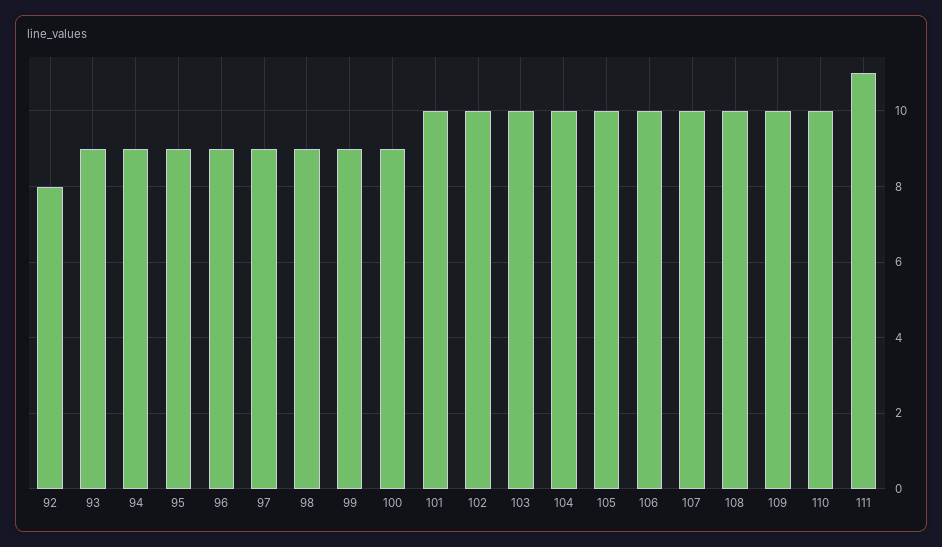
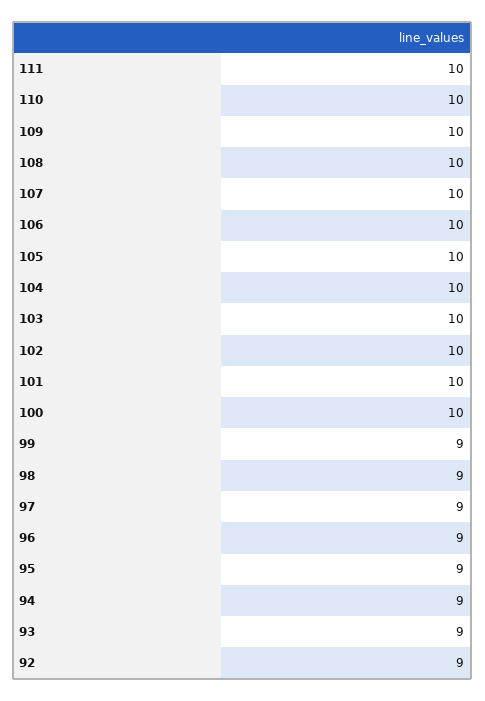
  {
-   "92": 8,
+   "92": 9,
    "93": 9,
    "94": 9,
    "95": 9,
    "96": 9,
    "97": 9,
    "98": 9,
    "99": 9,
-   "100": 9,
+   "100": 10,
    "101": 10,
    "102": 10,
    "103": 10,
    "104": 10,
    "105": 10,
    "106": 10,
    "107": 10,
    "108": 10,
    "109": 10,
    "110": 10,
-   "111": 11
+   "111": 10
  }

